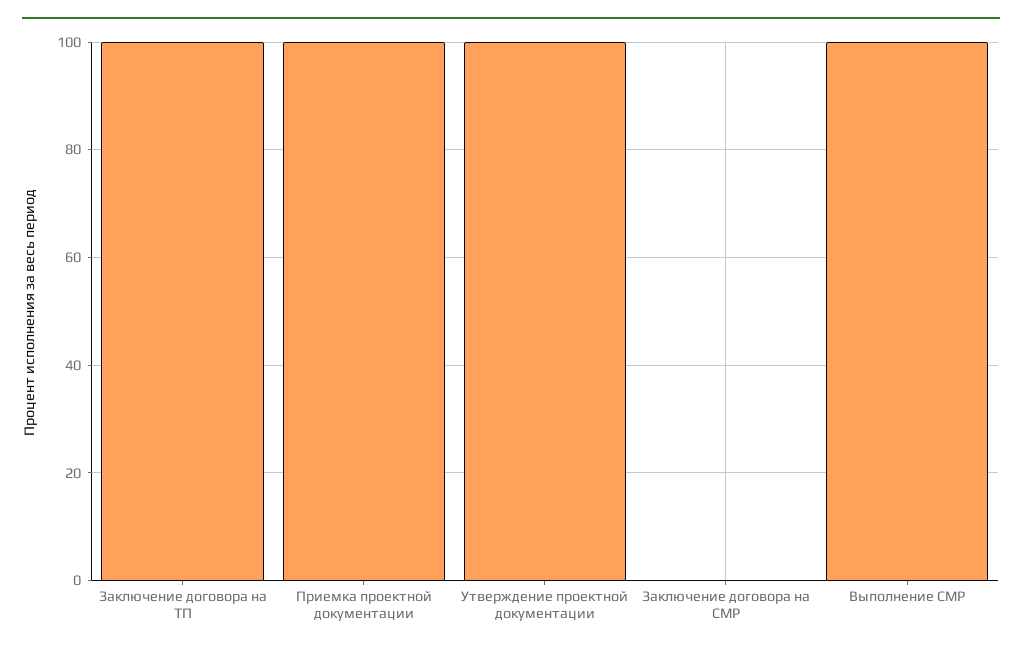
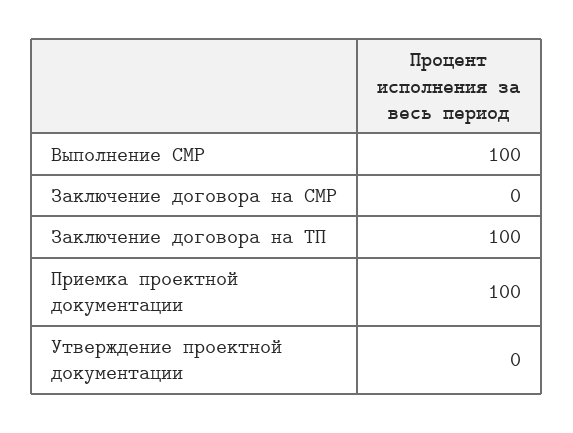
  {
    "Заключение договора на ТП": 100,
    "Приемка проектной документации": 100,
-   "Утверждение проектной документации": 100,
+   "Утверждение проектной документации": 0,
    "Заключение договора на СМР": 0,
    "Выполнение СМР": 100
  }

